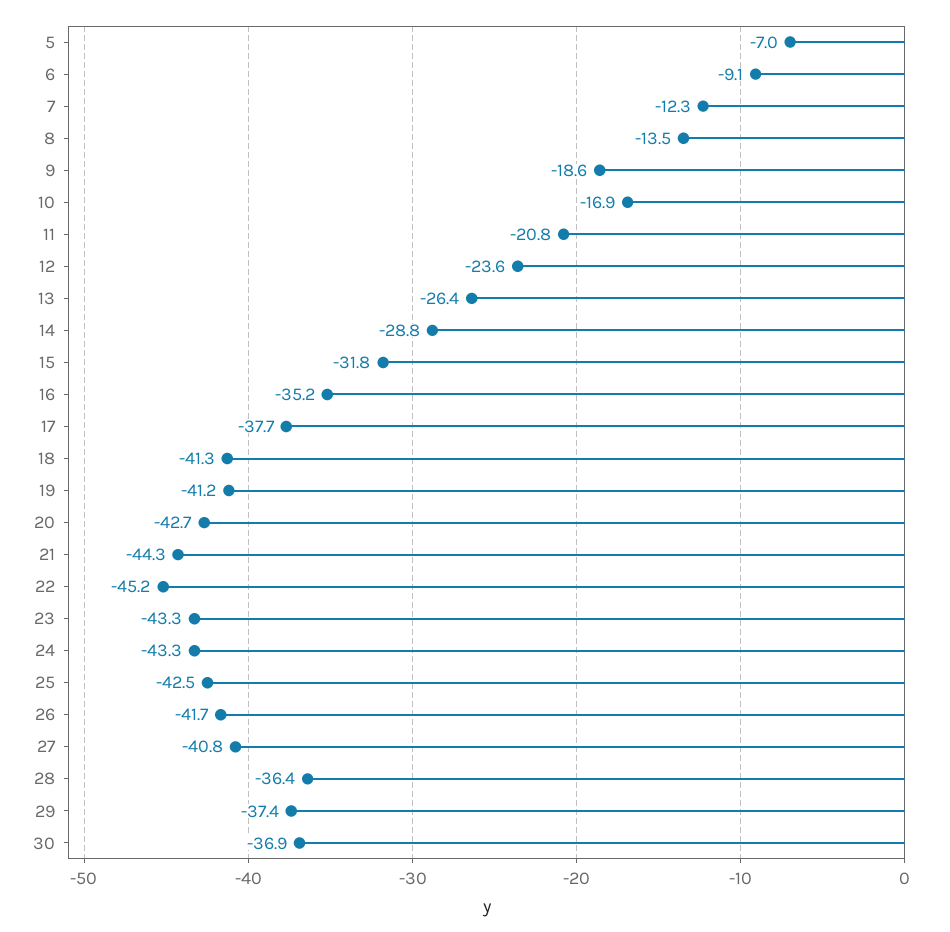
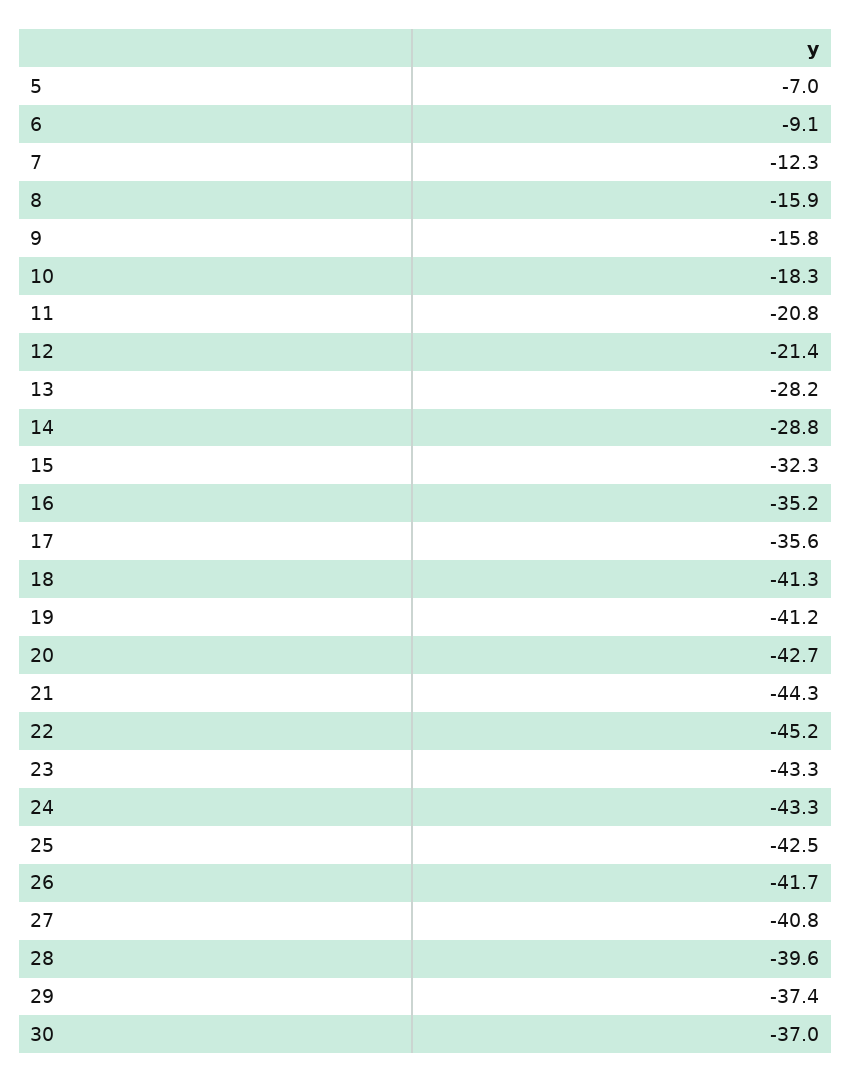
  {
    "5": -7,
    "6": -9.1,
    "7": -12.3,
-   "8": -13.5,
+   "8": -15.9,
-   "9": -18.6,
+   "9": -15.8,
-   "10": -16.9,
+   "10": -18.3,
    "11": -20.8,
-   "12": -23.6,
+   "12": -21.4,
-   "13": -26.4,
+   "13": -28.2,
    "14": -28.8,
-   "15": -31.8,
+   "15": -32.3,
    "16": -35.2,
-   "17": -37.7,
+   "17": -35.6,
    "18": -41.3,
    "19": -41.2,
    "20": -42.7,
    "21": -44.3,
    "22": -45.2,
    "23": -43.3,
    "24": -43.3,
    "25": -42.5,
    "26": -41.7,
    "27": -40.8,
-   "28": -36.4,
+   "28": -39.6,
    "29": -37.4,
-   "30": -36.9
+   "30": -37
  }

